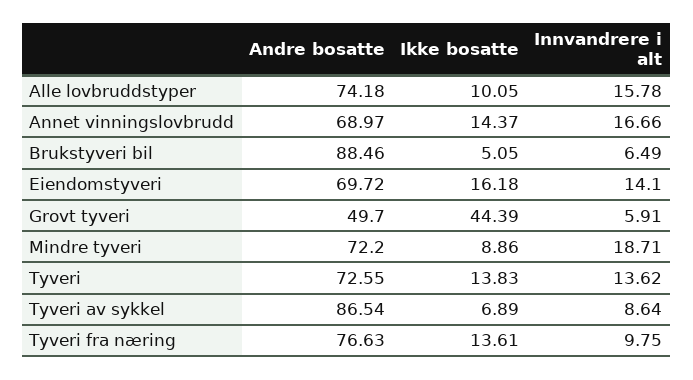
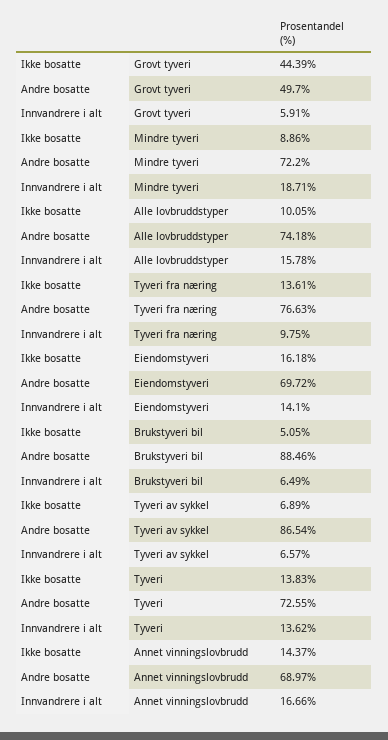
  {
    "Andre bosatte": {
      "Alle lovbruddstyper": 74.18,
      "Annet vinningslovbrudd": 68.97,
      "Brukstyveri bil": 88.46,
      "Eiendomstyveri": 69.72,
      "Grovt tyveri": 49.7,
      "Mindre tyveri": 72.2,
      "Tyveri": 72.55,
      "Tyveri av sykkel": 86.54,
      "Tyveri fra næring": 76.63
    },
    "Ikke bosatte": {
      "Alle lovbruddstyper": 10.05,
      "Annet vinningslovbrudd": 14.37,
      "Brukstyveri bil": 5.05,
      "Eiendomstyveri": 16.18,
      "Grovt tyveri": 44.39,
      "Mindre tyveri": 8.86,
      "Tyveri": 13.83,
      "Tyveri av sykkel": 6.89,
      "Tyveri fra næring": 13.61
    },
    "Innvandrere i alt": {
      "Alle lovbruddstyper": 15.78,
      "Annet vinningslovbrudd": 16.66,
      "Brukstyveri bil": 6.49,
      "Eiendomstyveri": 14.1,
      "Grovt tyveri": 5.91,
      "Mindre tyveri": 18.71,
      "Tyveri": 13.62,
-     "Tyveri av sykkel": 8.64,
+     "Tyveri av sykkel": 6.57,
      "Tyveri fra næring": 9.75
    }
  }

